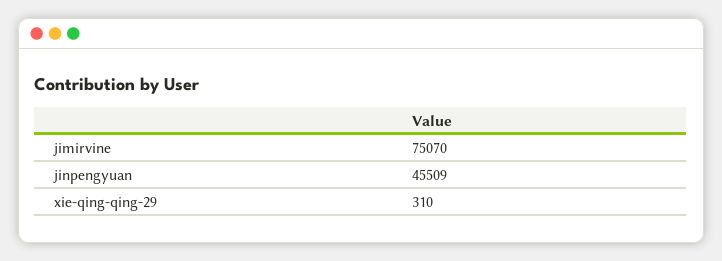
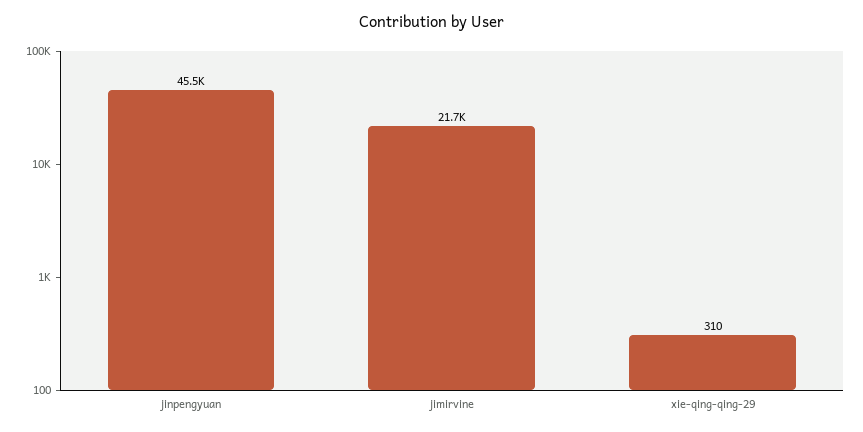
  {
-   "jimirvine": 75070,
+   "jimirvine": 21700,
    "jinpengyuan": 45509,
    "xie-qing-qing-29": 310
  }

